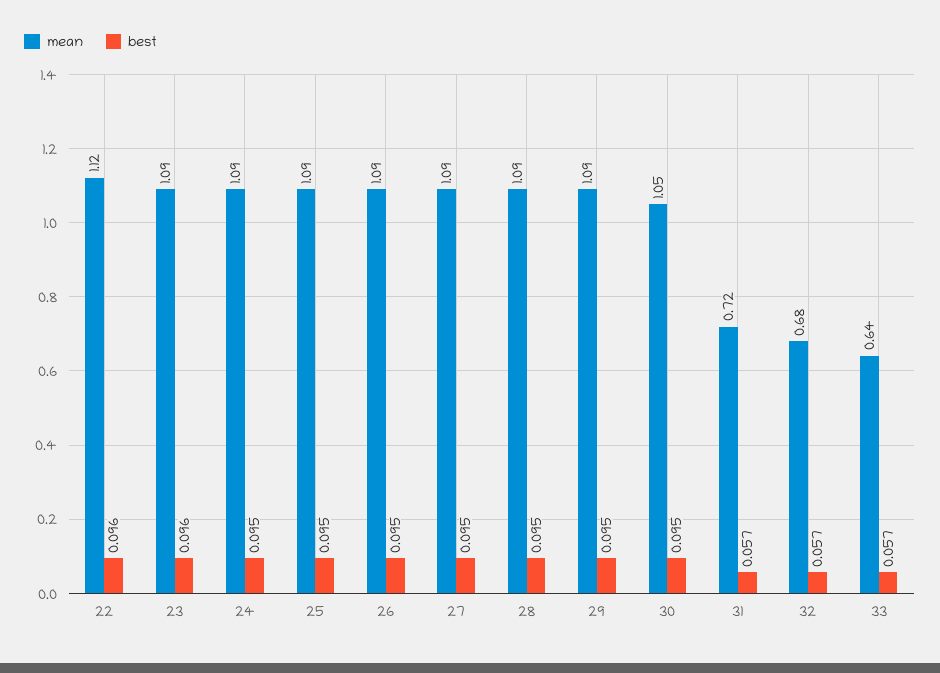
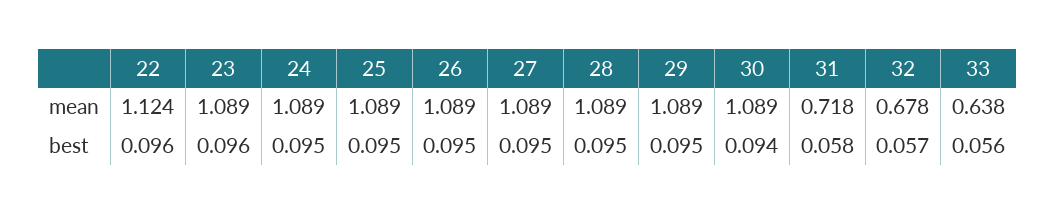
  {
    "mean": {
      "22": 1.124,
      "23": 1.089,
      "24": 1.089,
      "25": 1.089,
      "26": 1.089,
      "27": 1.089,
      "28": 1.089,
      "29": 1.089,
-     "30": 1.05,
+     "30": 1.089,
      "31": 0.718,
      "32": 0.678,
      "33": 0.638
    },
    "best": {
      "22": 0.096,
      "23": 0.096,
      "24": 0.095,
      "25": 0.095,
      "26": 0.095,
      "27": 0.095,
      "28": 0.095,
      "29": 0.095,
-     "30": 0.095,
+     "30": 0.094,
-     "31": 0.057,
+     "31": 0.058,
      "32": 0.057,
-     "33": 0.057
+     "33": 0.056
    }
  }

